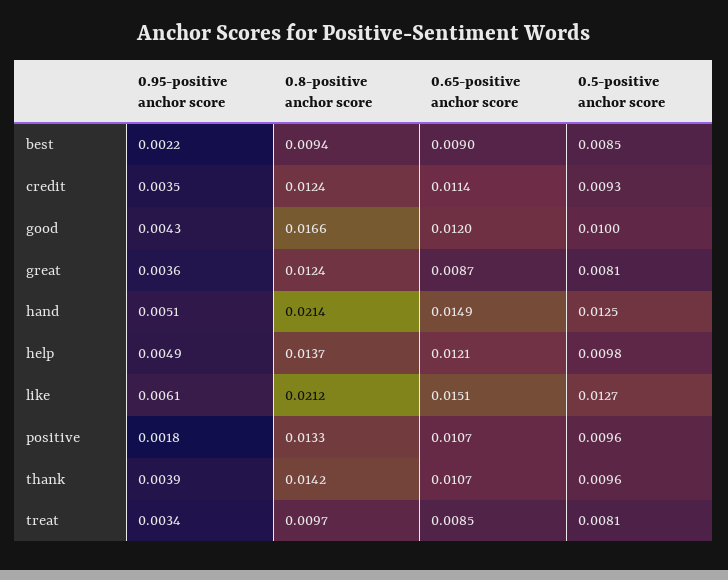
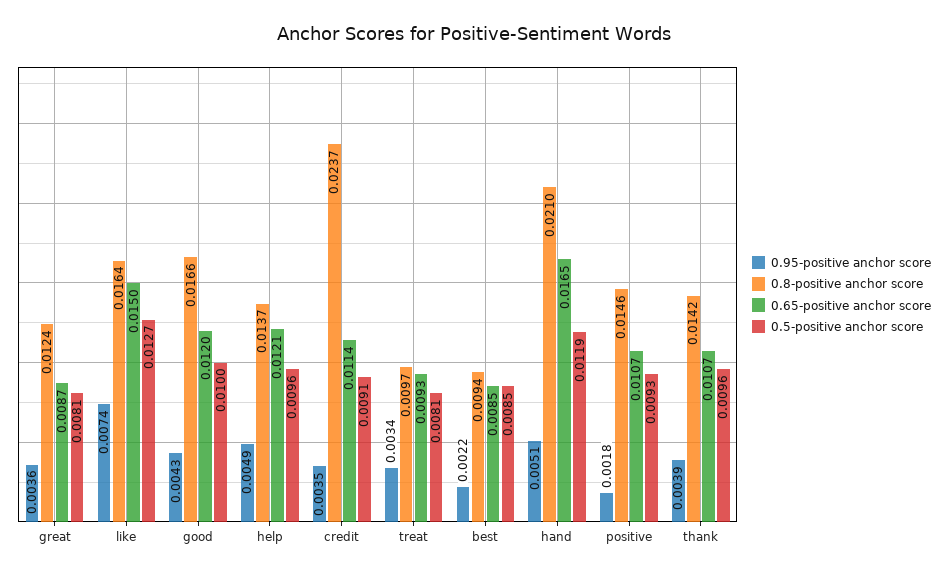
  {
    "0.95-positive anchor score": {
      "best": 0.0022,
      "credit": 0.0035,
      "good": 0.0043,
      "great": 0.0036,
      "hand": 0.0051,
      "help": 0.0049,
-     "like": 0.0061,
+     "like": 0.0074,
      "positive": 0.0018,
      "thank": 0.0039,
      "treat": 0.0034
    },
    "0.8-positive anchor score": {
      "best": 0.0094,
-     "credit": 0.0124,
+     "credit": 0.0237,
      "good": 0.0166,
      "great": 0.0124,
-     "hand": 0.0214,
+     "hand": 0.021,
      "help": 0.0137,
-     "like": 0.0212,
+     "like": 0.0164,
-     "positive": 0.0133,
+     "positive": 0.0146,
      "thank": 0.0142,
      "treat": 0.0097
    },
    "0.65-positive anchor score": {
-     "best": 0.009,
+     "best": 0.0085,
      "credit": 0.0114,
      "good": 0.012,
      "great": 0.0087,
-     "hand": 0.0149,
+     "hand": 0.0165,
      "help": 0.0121,
-     "like": 0.0151,
+     "like": 0.015,
      "positive": 0.0107,
      "thank": 0.0107,
-     "treat": 0.0085
+     "treat": 0.0093
    },
    "0.5-positive anchor score": {
      "best": 0.0085,
-     "credit": 0.0093,
+     "credit": 0.0091,
      "good": 0.01,
      "great": 0.0081,
-     "hand": 0.0125,
+     "hand": 0.0119,
-     "help": 0.0098,
+     "help": 0.0096,
      "like": 0.0127,
-     "positive": 0.0096,
+     "positive": 0.0093,
      "thank": 0.0096,
      "treat": 0.0081
    }
  }

